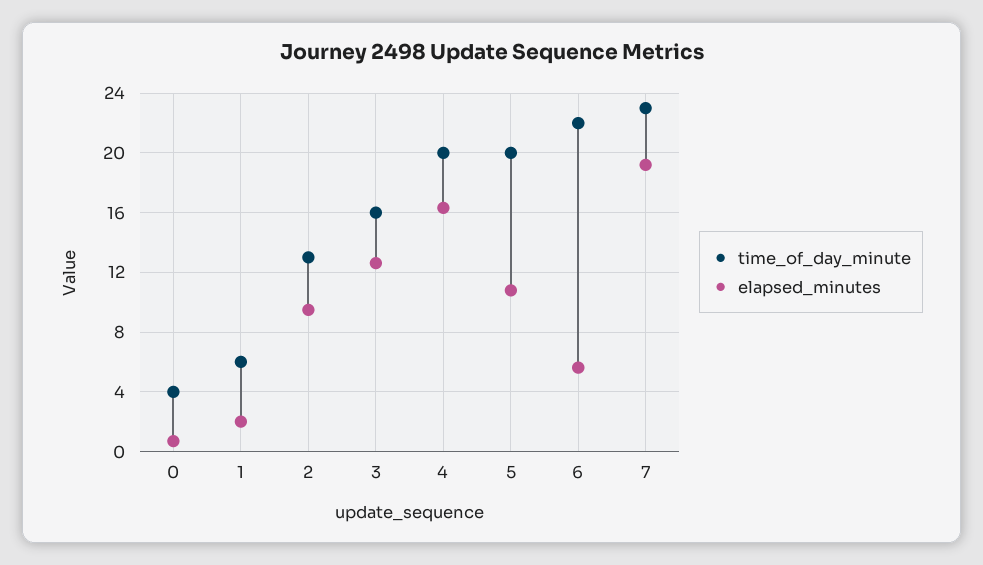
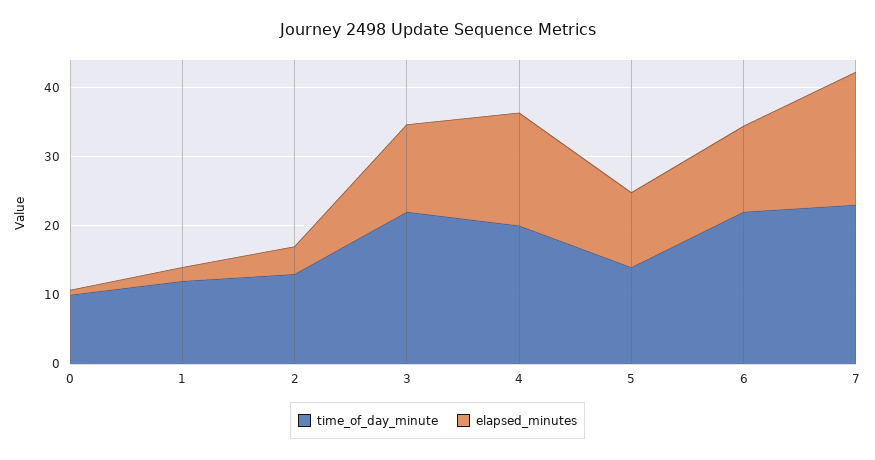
  {
    "time_of_day_minute": {
-     "0": 4,
+     "0": 10,
-     "1": 6,
+     "1": 12,
      "2": 13,
-     "3": 16,
+     "3": 22,
      "4": 20,
-     "5": 20,
+     "5": 14,
      "6": 22,
      "7": 23
    },
    "elapsed_minutes": {
      "0": 0.5,
      "1": 2,
-     "2": 9.5,
+     "2": 4,
      "3": 12.5,
      "4": 16.5,
      "5": 11,
-     "6": 5.5,
+     "6": 12,
      "7": 19
    }
  }

